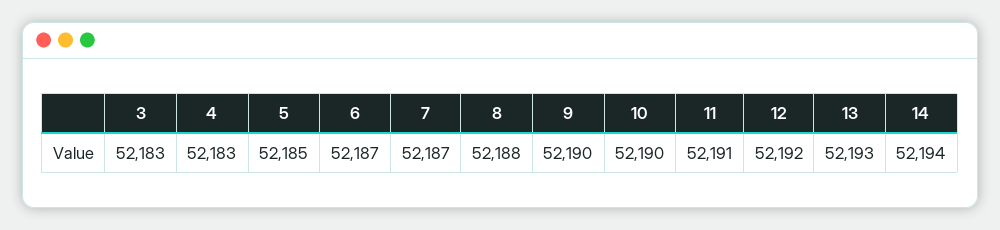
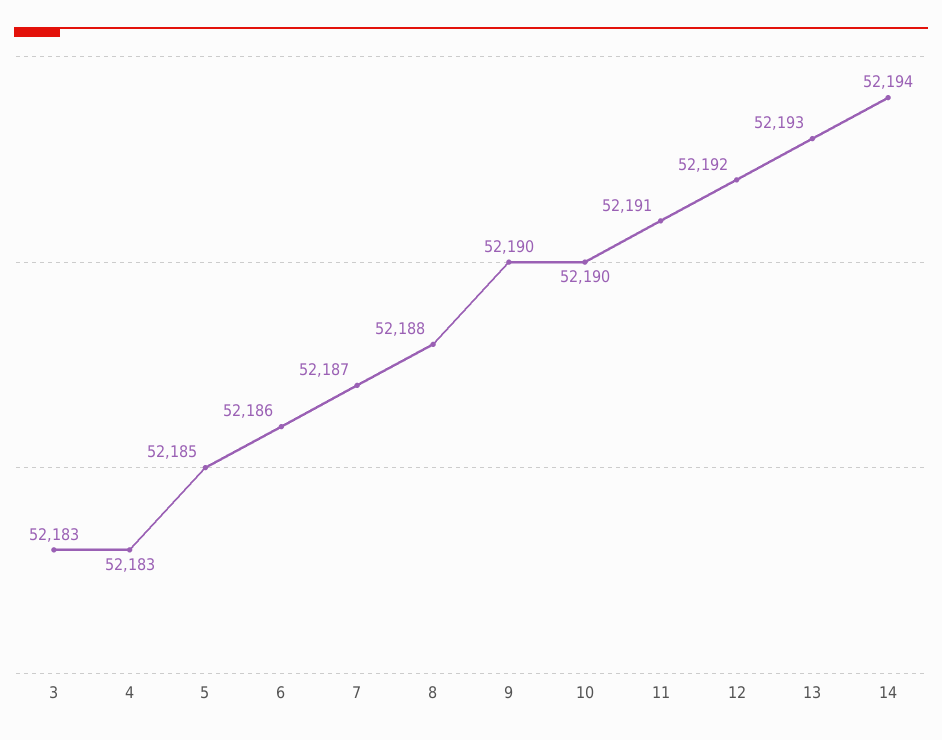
  {
    "3": 52183,
    "4": 52183,
    "5": 52185,
-   "6": 52187,
+   "6": 52186,
    "7": 52187,
    "8": 52188,
    "9": 52190,
    "10": 52190,
    "11": 52191,
    "12": 52192,
    "13": 52193,
    "14": 52194
  }

